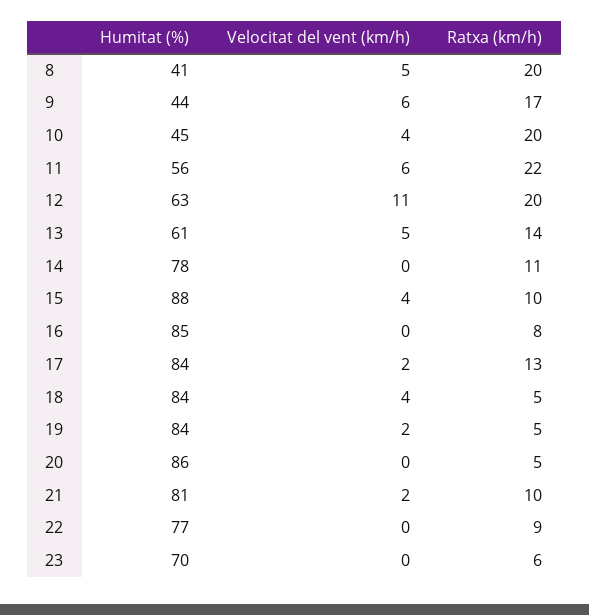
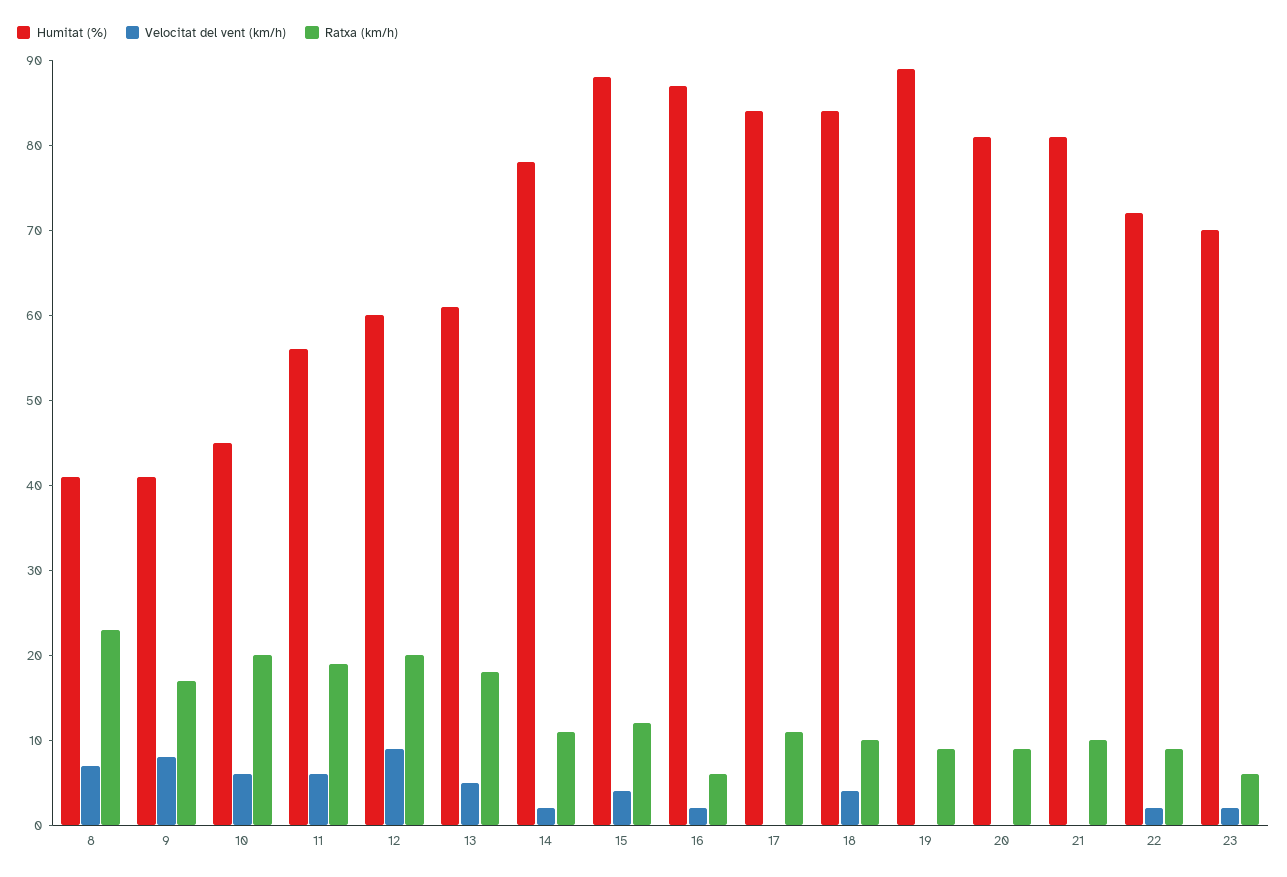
  {
    "Humitat (%)": {
      "8": 41,
-     "9": 44,
+     "9": 41,
      "10": 45,
      "11": 56,
-     "12": 63,
+     "12": 60,
      "13": 61,
      "14": 78,
      "15": 88,
-     "16": 85,
+     "16": 87,
      "17": 84,
      "18": 84,
-     "19": 84,
+     "19": 89,
-     "20": 86,
+     "20": 81,
      "21": 81,
-     "22": 77,
+     "22": 72,
      "23": 70
    },
    "Velocitat del vent (km/h)": {
-     "8": 5,
+     "8": 7,
-     "9": 6,
+     "9": 8,
-     "10": 4,
+     "10": 6,
      "11": 6,
-     "12": 11,
+     "12": 9,
      "13": 5,
-     "14": 0,
+     "14": 2,
      "15": 4,
-     "16": 0,
+     "16": 2,
-     "17": 2,
+     "17": 0,
      "18": 4,
-     "19": 2,
+     "19": 0,
      "20": 0,
-     "21": 2,
+     "21": 0,
-     "22": 0,
+     "22": 2,
-     "23": 0
+     "23": 2
    },
    "Ratxa (km/h)": {
-     "8": 20,
+     "8": 23,
      "9": 17,
      "10": 20,
-     "11": 22,
+     "11": 19,
      "12": 20,
-     "13": 14,
+     "13": 18,
      "14": 11,
-     "15": 10,
+     "15": 12,
-     "16": 8,
+     "16": 6,
-     "17": 13,
+     "17": 11,
-     "18": 5,
+     "18": 10,
-     "19": 5,
+     "19": 9,
-     "20": 5,
+     "20": 9,
      "21": 10,
      "22": 9,
      "23": 6
    }
  }

